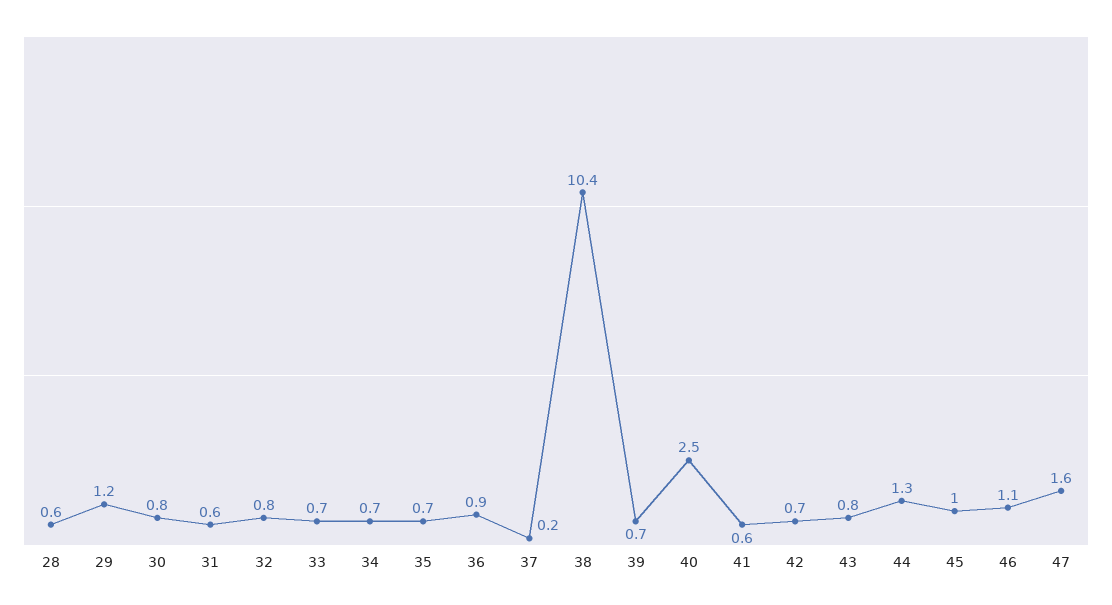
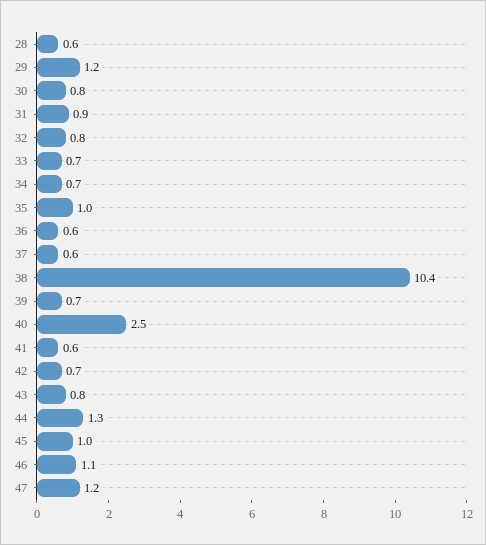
  {
    "28": 0.6,
    "29": 1.2,
    "30": 0.8,
-   "31": 0.6,
+   "31": 0.9,
    "32": 0.8,
    "33": 0.7,
    "34": 0.7,
-   "35": 0.7,
+   "35": 1,
-   "36": 0.9,
+   "36": 0.6,
-   "37": 0.2,
+   "37": 0.6,
    "38": 10.4,
    "39": 0.7,
    "40": 2.5,
    "41": 0.6,
    "42": 0.7,
    "43": 0.8,
    "44": 1.3,
    "45": 1,
    "46": 1.1,
-   "47": 1.6
+   "47": 1.2
  }

